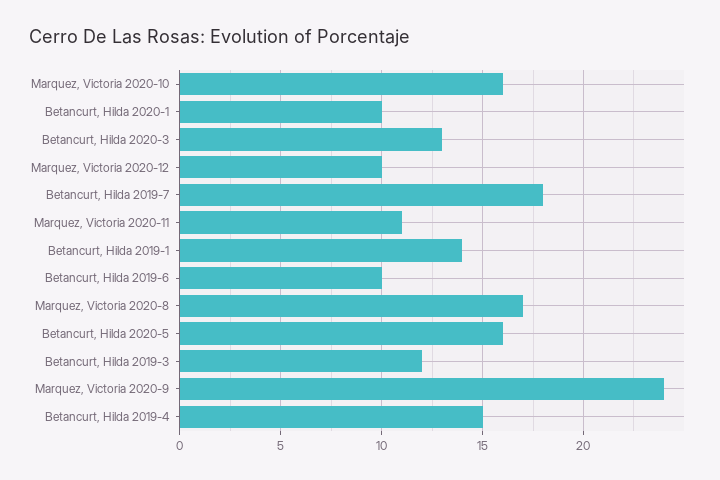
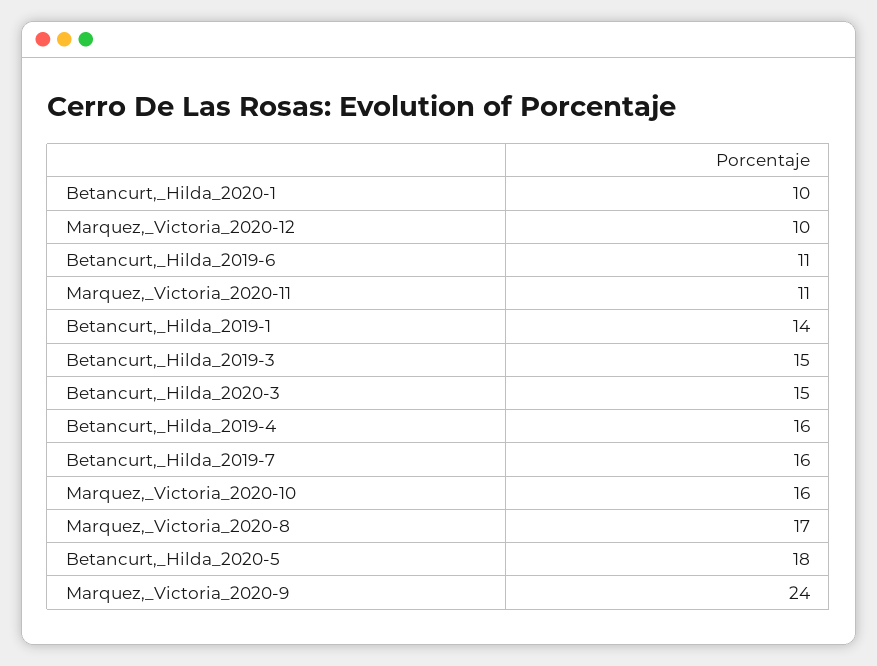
  {
    "Marquez, Victoria 2020-10": 16,
    "Betancurt, Hilda 2020-1": 10,
-   "Betancurt, Hilda 2020-3": 13,
+   "Betancurt, Hilda 2020-3": 15,
    "Marquez, Victoria 2020-12": 10,
-   "Betancurt, Hilda 2019-7": 18,
+   "Betancurt, Hilda 2019-7": 16,
    "Marquez, Victoria 2020-11": 11,
    "Betancurt, Hilda 2019-1": 14,
-   "Betancurt, Hilda 2019-6": 10,
+   "Betancurt, Hilda 2019-6": 11,
    "Marquez, Victoria 2020-8": 17,
-   "Betancurt, Hilda 2020-5": 16,
+   "Betancurt, Hilda 2020-5": 18,
-   "Betancurt, Hilda 2019-3": 12,
+   "Betancurt, Hilda 2019-3": 15,
    "Marquez, Victoria 2020-9": 24,
-   "Betancurt, Hilda 2019-4": 15
+   "Betancurt, Hilda 2019-4": 16
  }

